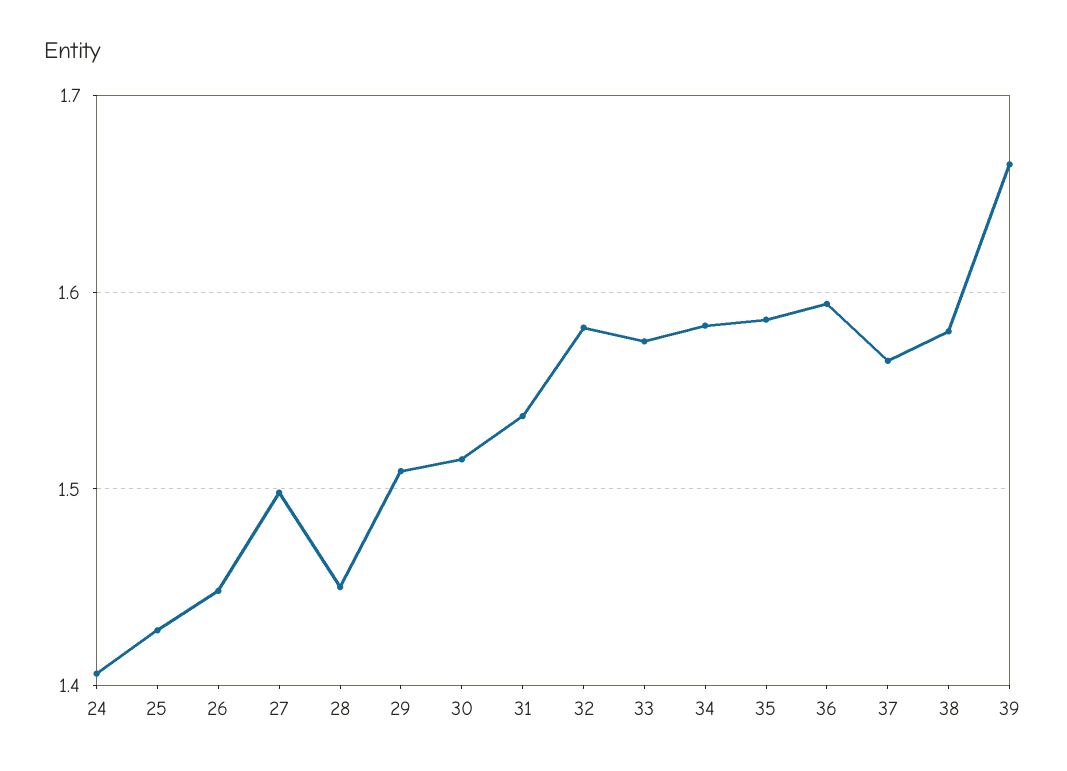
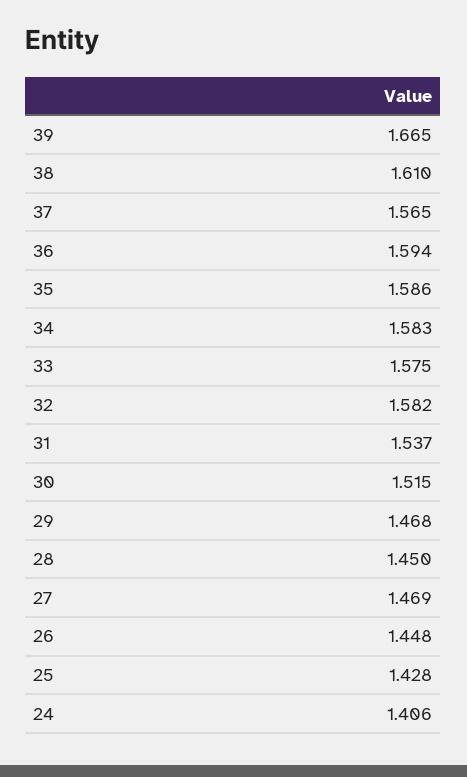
  {
    "24": 1.406,
    "25": 1.428,
    "26": 1.448,
-   "27": 1.5,
+   "27": 1.469,
    "28": 1.45,
-   "29": 1.51,
+   "29": 1.468,
    "30": 1.515,
    "31": 1.537,
    "32": 1.582,
    "33": 1.575,
    "34": 1.583,
    "35": 1.586,
    "36": 1.594,
    "37": 1.565,
-   "38": 1.58,
+   "38": 1.61,
    "39": 1.665
  }

